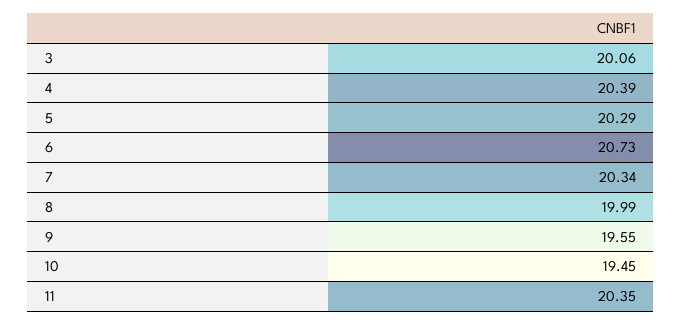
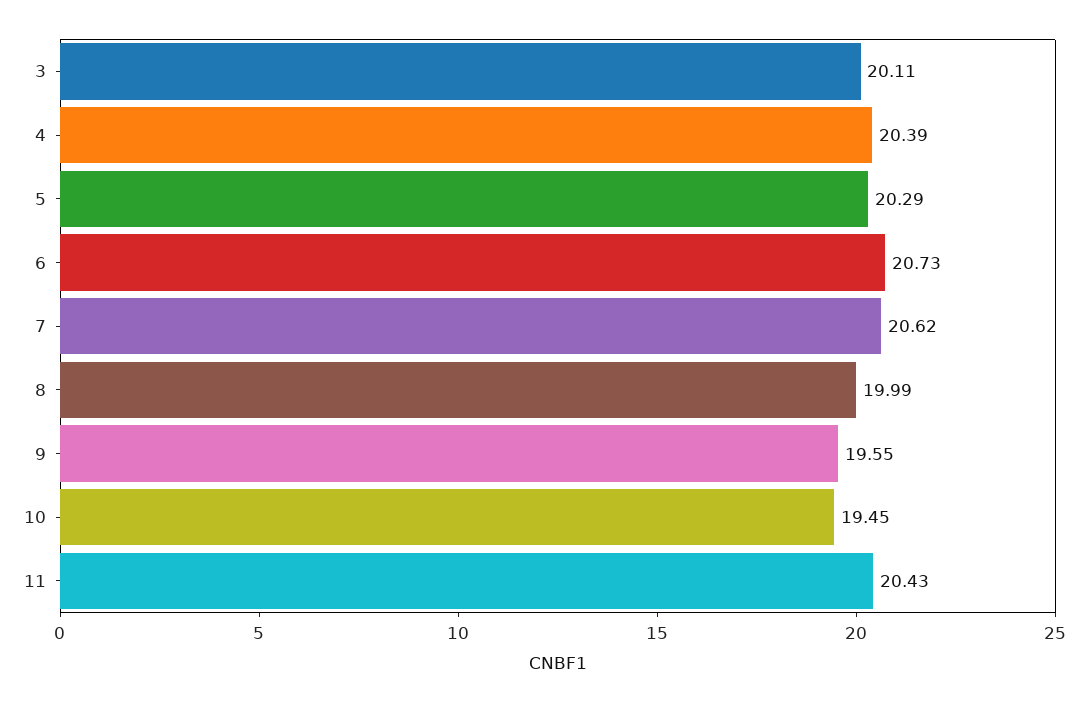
  {
-   "3": 20.06,
+   "3": 20.11,
    "4": 20.39,
    "5": 20.29,
    "6": 20.73,
-   "7": 20.34,
+   "7": 20.62,
    "8": 19.99,
    "9": 19.55,
    "10": 19.45,
-   "11": 20.35
+   "11": 20.43
  }

